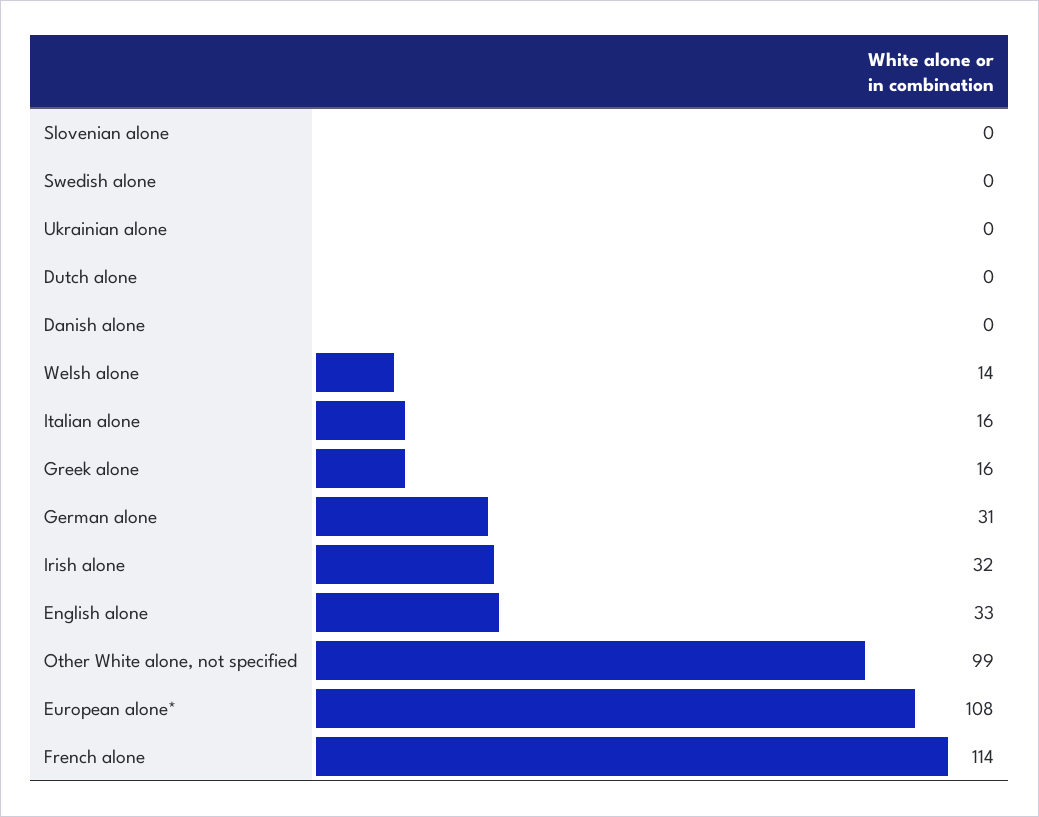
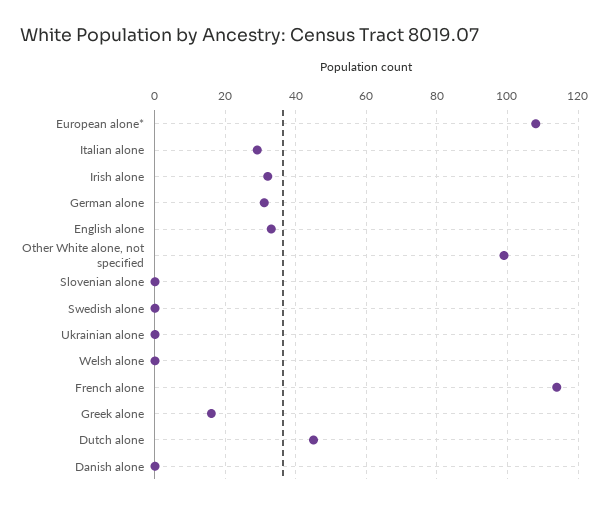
  {
    "Slovenian alone": 0,
    "Swedish alone": 0,
    "Ukrainian alone": 0,
-   "Dutch alone": 0,
+   "Dutch alone": 45,
    "Danish alone": 0,
-   "Welsh alone": 14,
+   "Welsh alone": 0,
-   "Italian alone": 16,
+   "Italian alone": 30,
    "Greek alone": 16,
    "German alone": 31,
    "Irish alone": 32,
    "English alone": 33,
    "Other White alone, not specified": 99,
    "European alone*": 108,
    "French alone": 114
  }

